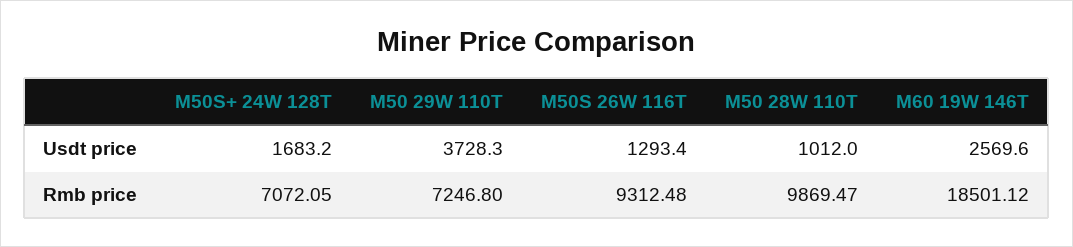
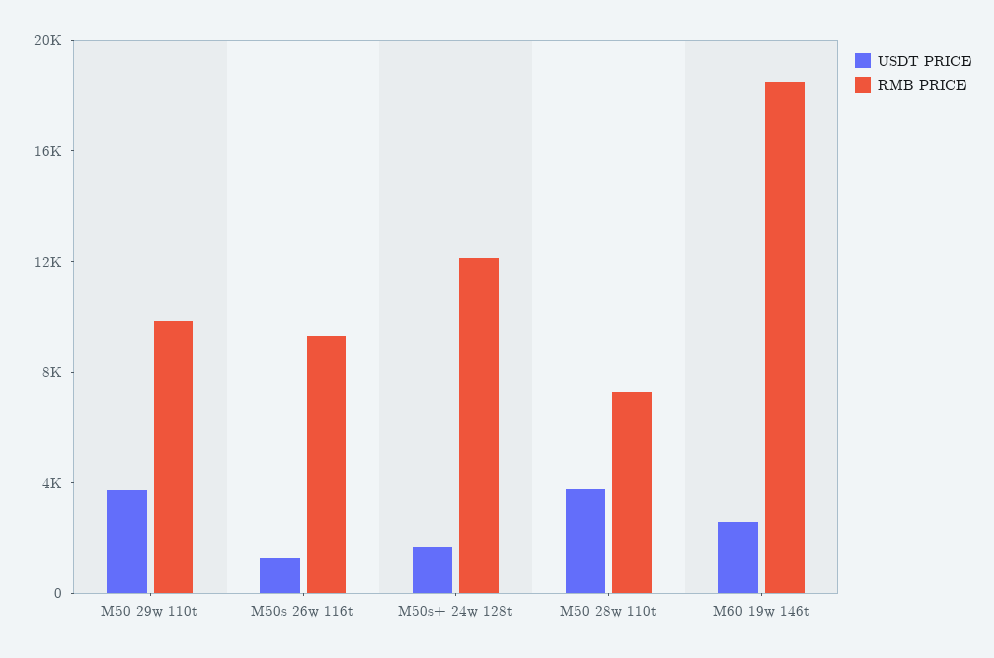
  {
    "Usdt price": {
      "M50S+ 24W 128T": 1683.2,
      "M50 29W 110T": 3728.3,
      "M50S 26W 116T": 1293.4,
-     "M50 28W 110T": 1012,
+     "M50 28W 110T": 4000,
      "M60 19W 146T": 2569.6
    },
    "Rmb price": {
-     "M50S+ 24W 128T": 7072.05,
+     "M50S+ 24W 128T": 12000,
-     "M50 29W 110T": 7246.8,
+     "M50 29W 110T": 10000,
      "M50S 26W 116T": 9312.48,
-     "M50 28W 110T": 9869.47,
+     "M50 28W 110T": 7000,
      "M60 19W 146T": 18501.12
    }
  }

